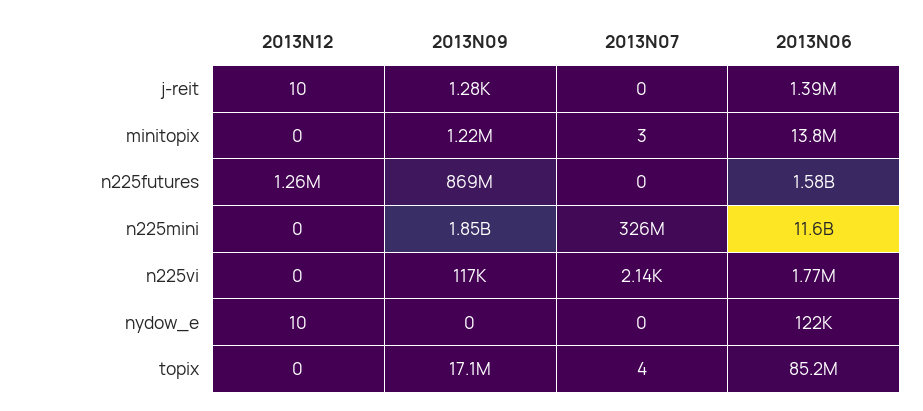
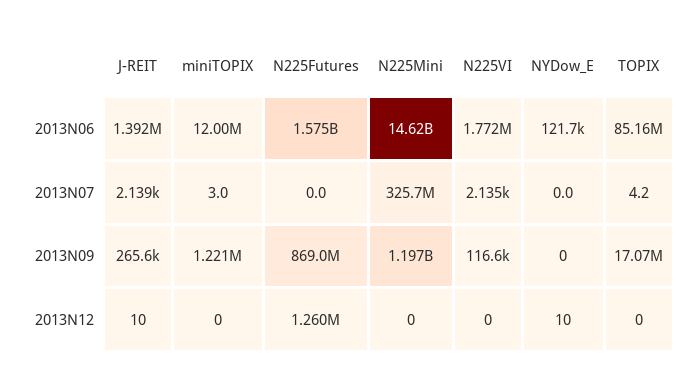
  {
    "2013N12": {
      "j-reit": 10,
      "minitopix": 0,
      "n225futures": 1260000,
      "n225mini": 0,
      "n225vi": 0,
      "nydow_e": 10,
      "topix": 0
    },
    "2013N09": {
-     "j-reit": 1280,
+     "j-reit": 265600,
      "minitopix": 1221000,
      "n225futures": 869000000,
-     "n225mini": 1850000000,
+     "n225mini": 1197000000,
      "n225vi": 116600,
      "nydow_e": 0,
      "topix": 17070000
    },
    "2013N07": {
-     "j-reit": 0,
+     "j-reit": 2139,
      "minitopix": 3,
      "n225futures": 0,
      "n225mini": 325700000,
      "n225vi": 2135,
      "nydow_e": 0,
      "topix": 4.2
    },
    "2013N06": {
      "j-reit": 1392000,
-     "minitopix": 13800000,
+     "minitopix": 12000000,
      "n225futures": 1575000000,
-     "n225mini": 11600000000,
+     "n225mini": 14620000000,
      "n225vi": 1772000,
      "nydow_e": 121700,
      "topix": 85160000
    }
  }

